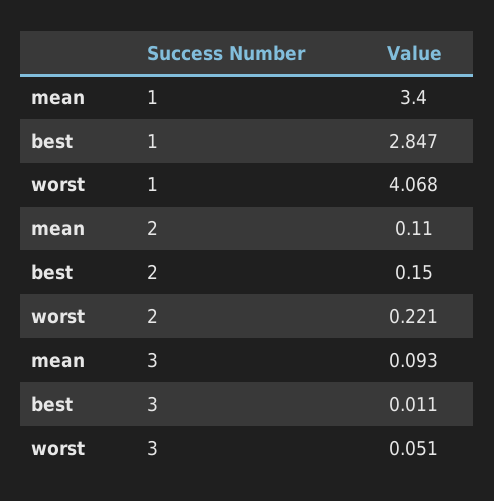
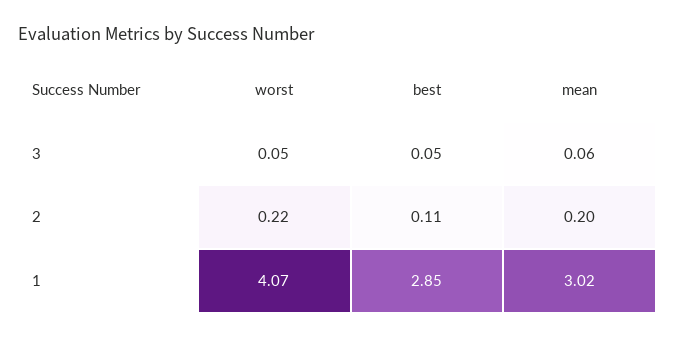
  {
    "mean": {
-     "1": 3.4,
+     "1": 3.02,
-     "2": 0.11,
+     "2": 0.2,
-     "3": 0.093
+     "3": 0.06
    },
    "best": {
      "1": 2.847,
-     "2": 0.15,
+     "2": 0.11,
-     "3": 0.011
+     "3": 0.05
    },
    "worst": {
      "1": 4.068,
      "2": 0.221,
      "3": 0.051
    }
  }

